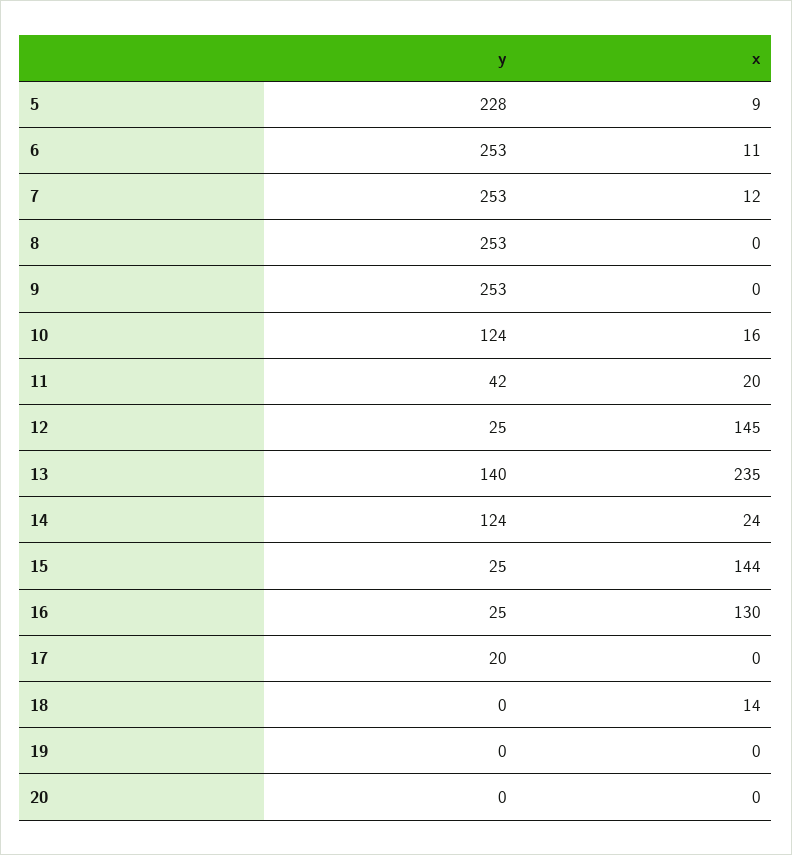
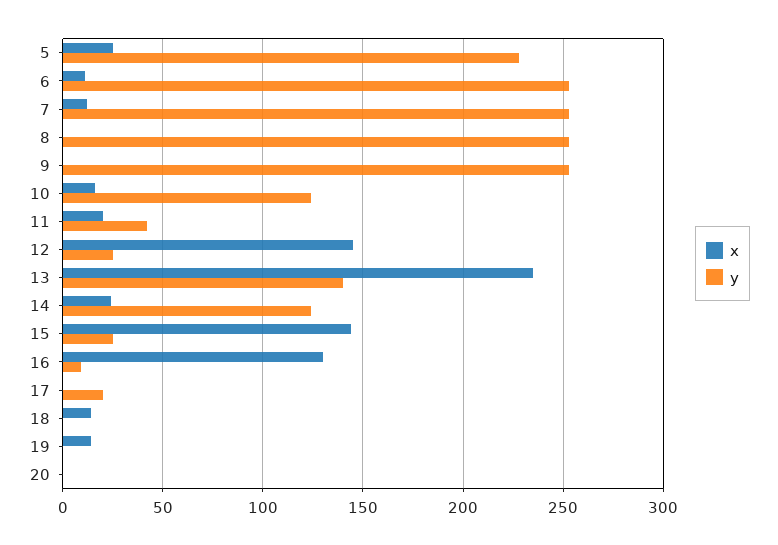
  {
    "y": {
      "5": 228,
      "6": 253,
      "7": 253,
      "8": 253,
      "9": 253,
      "10": 124,
      "11": 42,
      "12": 25,
      "13": 140,
      "14": 124,
      "15": 25,
-     "16": 25,
+     "16": 10,
      "17": 20,
      "18": 0,
      "19": 0,
      "20": 0
    },
    "x": {
-     "5": 9,
+     "5": 25,
      "6": 11,
      "7": 12,
      "8": 0,
      "9": 0,
      "10": 16,
      "11": 20,
      "12": 145,
      "13": 235,
      "14": 24,
      "15": 144,
      "16": 130,
      "17": 0,
      "18": 14,
-     "19": 0,
+     "19": 15,
      "20": 0
    }
  }

